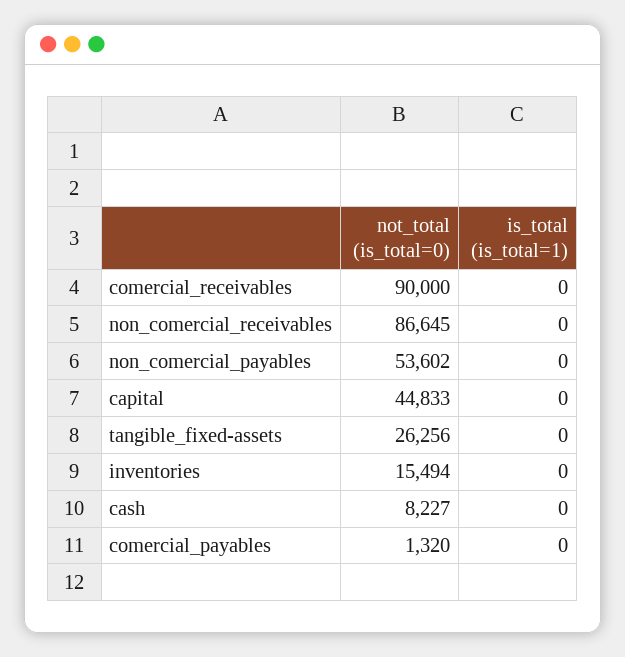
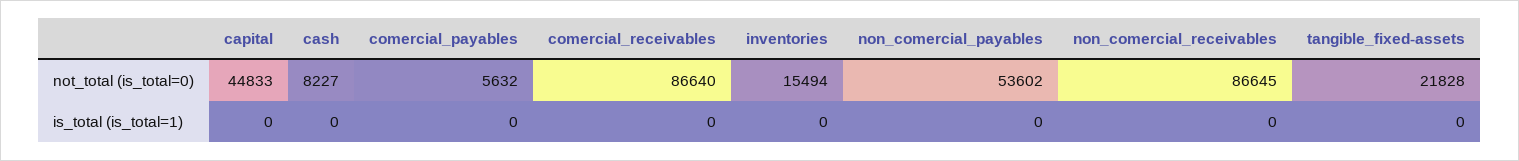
  {
    "not_total (is_total=0)": {
-     "comercial_receivables": 90000,
+     "comercial_receivables": 86640,
      "non_comercial_receivables": 86645,
      "non_comercial_payables": 53602,
      "capital": 44833,
-     "tangible_fixed-assets": 26256,
+     "tangible_fixed-assets": 21828,
      "inventories": 15494,
      "cash": 8227,
-     "comercial_payables": 1320
+     "comercial_payables": 5632
    },
    "is_total (is_total=1)": {
      "comercial_receivables": 0,
      "non_comercial_receivables": 0,
      "non_comercial_payables": 0,
      "capital": 0,
      "tangible_fixed-assets": 0,
      "inventories": 0,
      "cash": 0,
      "comercial_payables": 0
    }
  }

